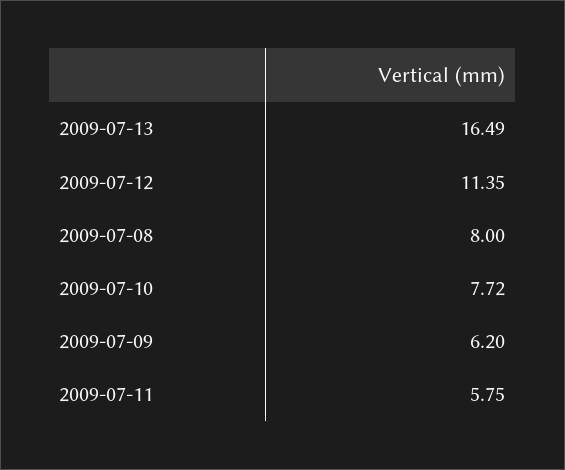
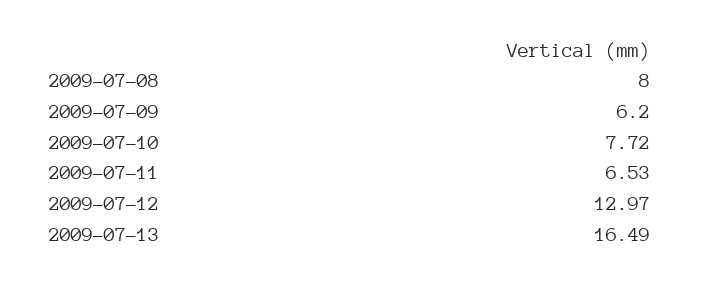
  {
    "2009-07-13": 16.49,
-   "2009-07-12": 11.35,
+   "2009-07-12": 12.97,
    "2009-07-08": 8,
    "2009-07-10": 7.72,
    "2009-07-09": 6.2,
-   "2009-07-11": 5.75
+   "2009-07-11": 6.53
  }

